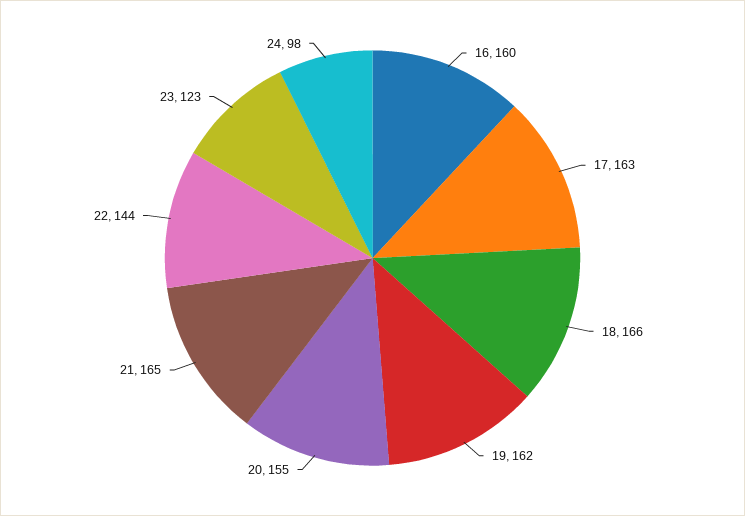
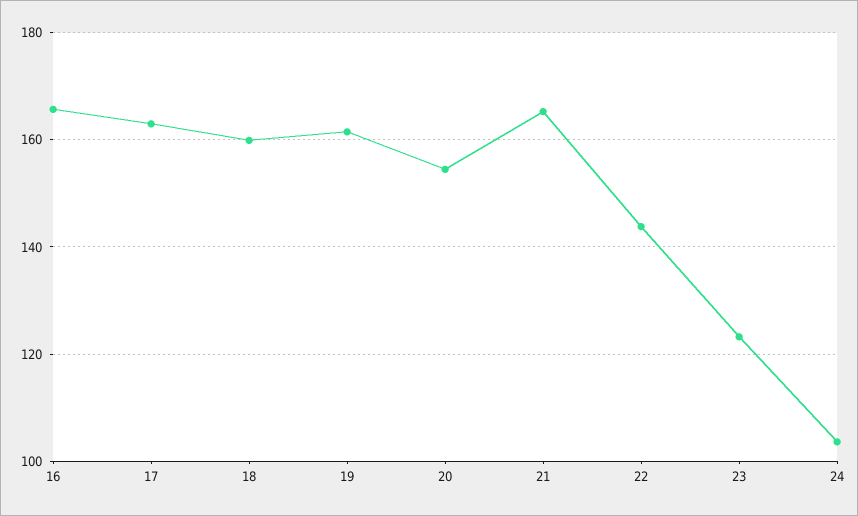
  {
-   "16": 160,
+   "16": 166,
    "17": 163,
-   "18": 166,
+   "18": 160,
    "19": 162,
    "20": 155,
    "21": 165,
    "22": 144,
    "23": 123,
-   "24": 98
+   "24": 104
  }

